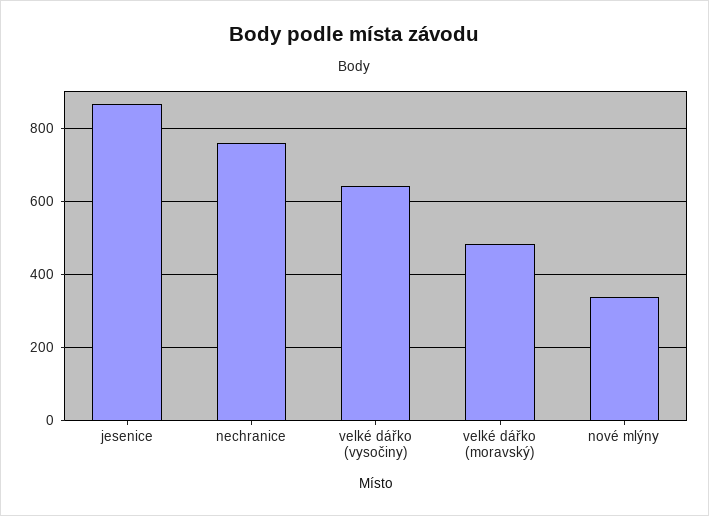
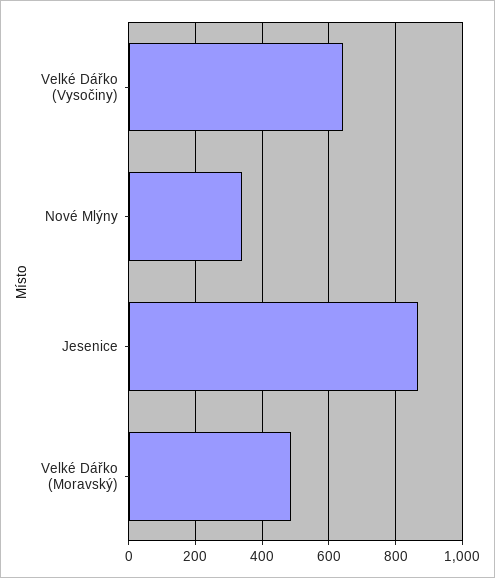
  {
    "jesenice": 860,
-   "nechranice": 760,
    "velké dářko (vysočiny)": 640,
    "velké dářko (moravský)": 480,
    "nové mlýny": 340
  }

